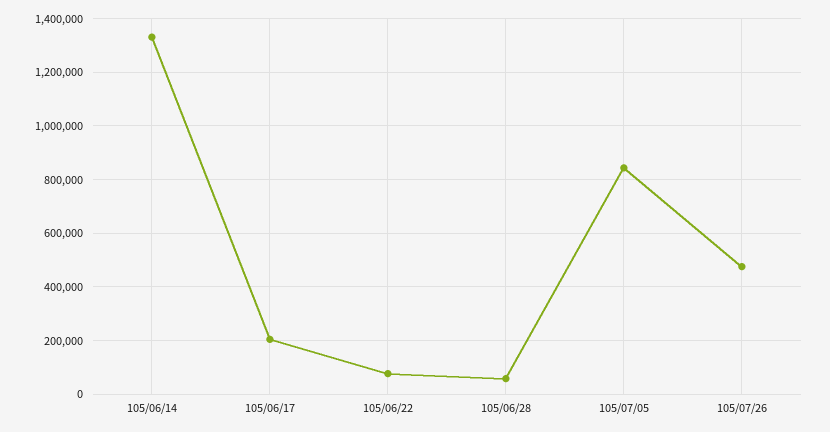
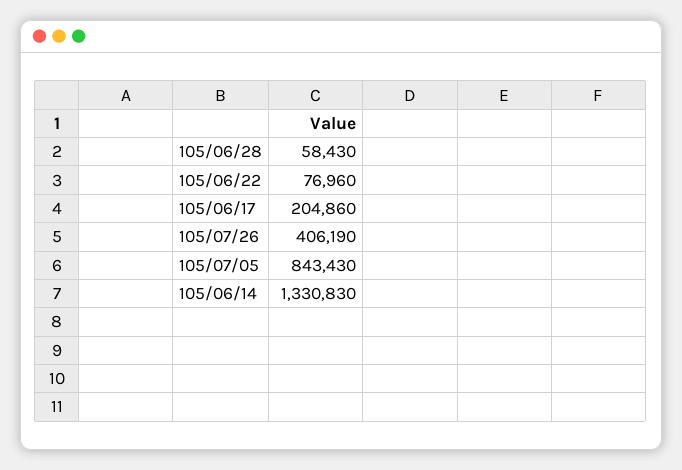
  {
    "105/06/14": 1330830,
    "105/06/17": 204860,
    "105/06/22": 76960,
    "105/06/28": 58430,
    "105/07/05": 843430,
-   "105/07/26": 475000
+   "105/07/26": 406190
  }

